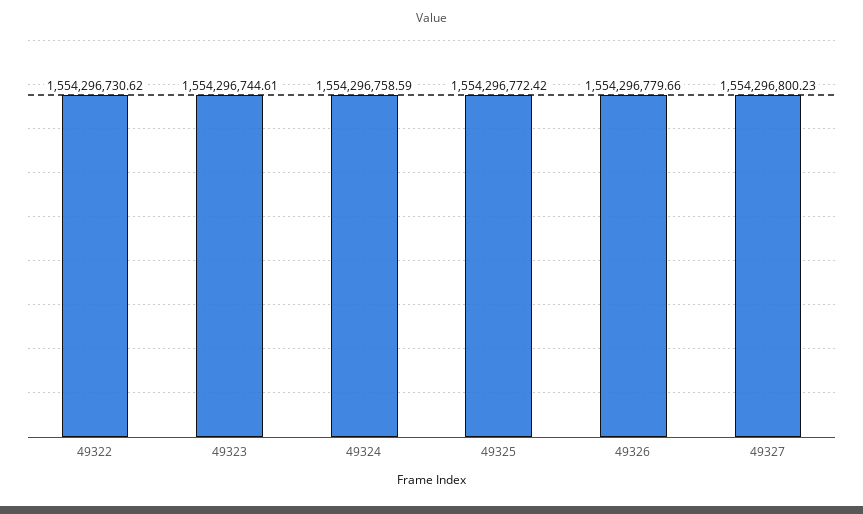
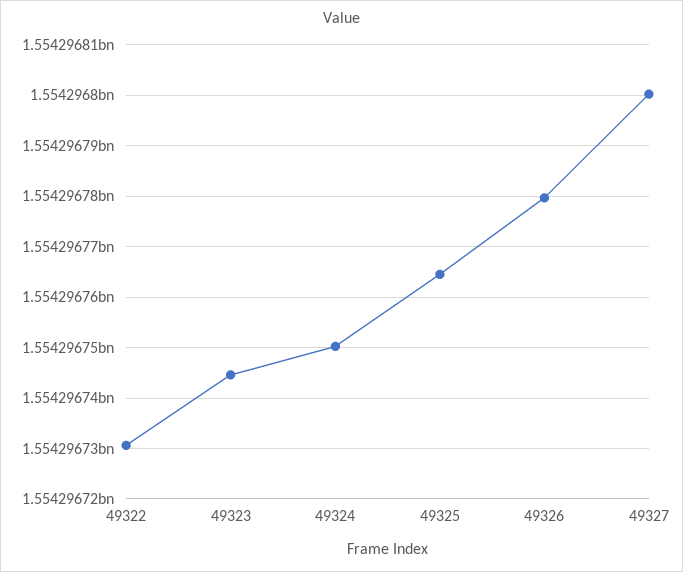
  {
    "49322": 1554296730.62,
    "49323": 1554296744.61,
-   "49324": 1554296758.59,
+   "49324": 1554296750,
-   "49325": 1554296772.42,
+   "49325": 1554296764,
    "49326": 1554296779.66,
    "49327": 1554296800.23
  }

